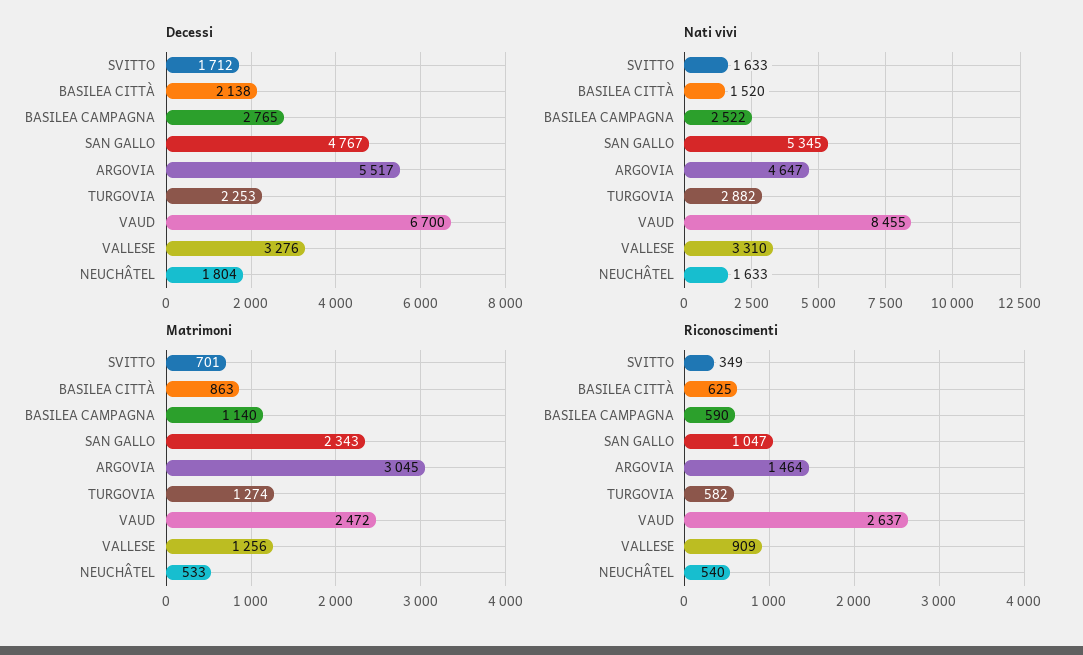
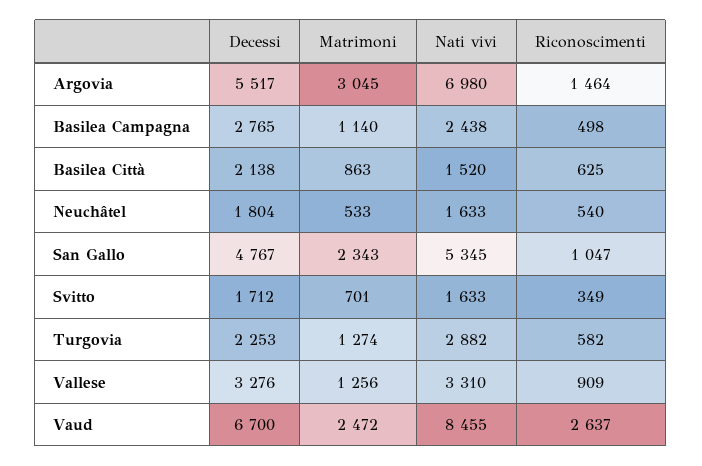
  {
    "Decessi": {
      "SVITTO": 1712,
      "BASILEA CITTÀ": 2138,
      "BASILEA CAMPAGNA": 2765,
      "SAN GALLO": 4767,
      "ARGOVIA": 5517,
      "TURGOVIA": 2253,
      "VAUD": 6700,
      "VALLESE": 3276,
      "NEUCHÂTEL": 1804
    },
    "Nati vivi": {
      "SVITTO": 1633,
      "BASILEA CITTÀ": 1520,
-     "BASILEA CAMPAGNA": 2522,
+     "BASILEA CAMPAGNA": 2438,
      "SAN GALLO": 5345,
-     "ARGOVIA": 4647,
+     "ARGOVIA": 6980,
      "TURGOVIA": 2882,
      "VAUD": 8455,
      "VALLESE": 3310,
      "NEUCHÂTEL": 1633
    },
    "Matrimoni": {
      "SVITTO": 701,
      "BASILEA CITTÀ": 863,
      "BASILEA CAMPAGNA": 1140,
      "SAN GALLO": 2343,
      "ARGOVIA": 3045,
      "TURGOVIA": 1274,
      "VAUD": 2472,
      "VALLESE": 1256,
      "NEUCHÂTEL": 533
    },
    "Riconoscimenti": {
      "SVITTO": 349,
      "BASILEA CITTÀ": 625,
-     "BASILEA CAMPAGNA": 590,
+     "BASILEA CAMPAGNA": 498,
      "SAN GALLO": 1047,
      "ARGOVIA": 1464,
      "TURGOVIA": 582,
      "VAUD": 2637,
      "VALLESE": 909,
      "NEUCHÂTEL": 540
    }
  }

